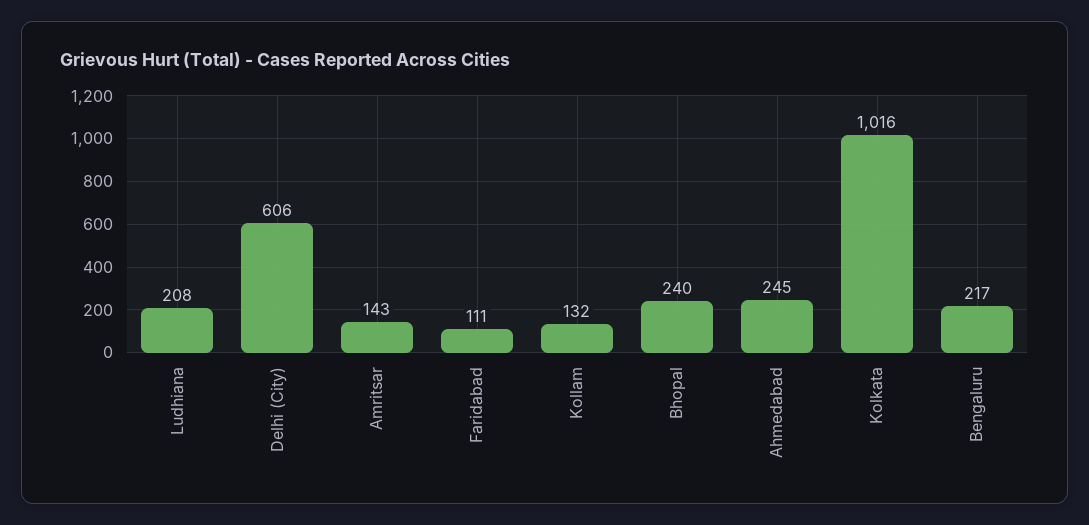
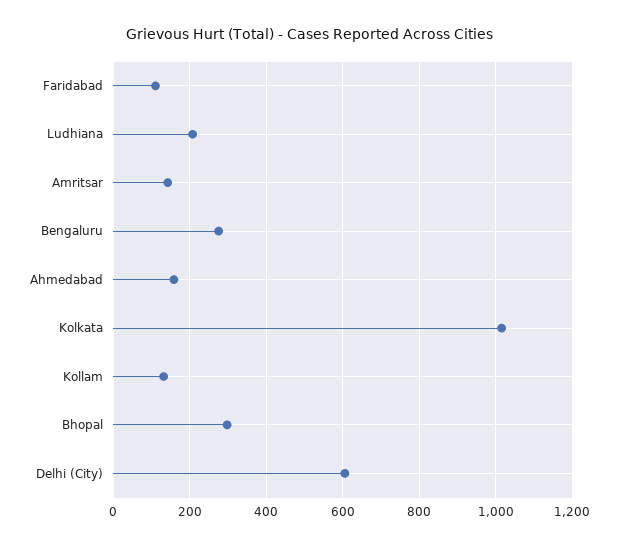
  {
    "Ludhiana": 208,
    "Delhi (City)": 606,
    "Amritsar": 143,
    "Faridabad": 111,
    "Kollam": 132,
-   "Bhopal": 240,
+   "Bhopal": 300,
-   "Ahmedabad": 245,
+   "Ahmedabad": 160,
    "Kolkata": 1016,
-   "Bengaluru": 217
+   "Bengaluru": 280
  }

